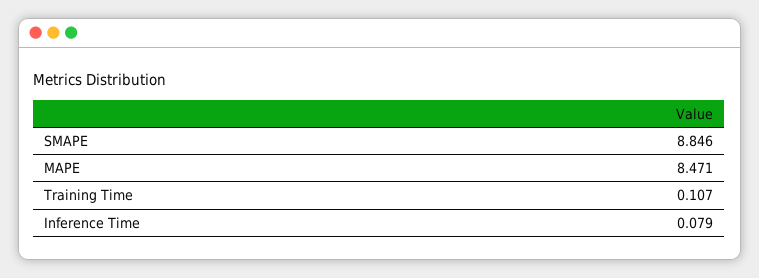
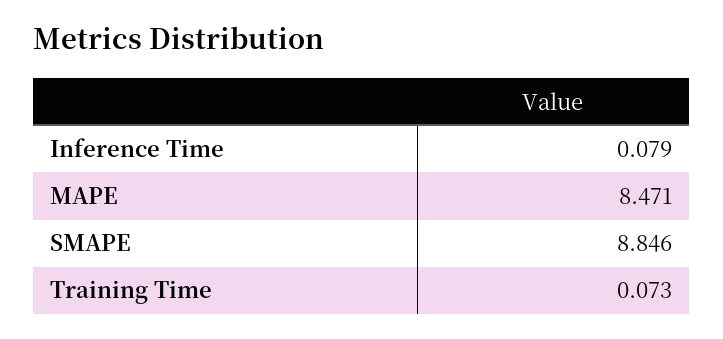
  {
    "SMAPE": 8.846,
    "MAPE": 8.471,
-   "Training Time": 0.107,
+   "Training Time": 0.073,
    "Inference Time": 0.079
  }

